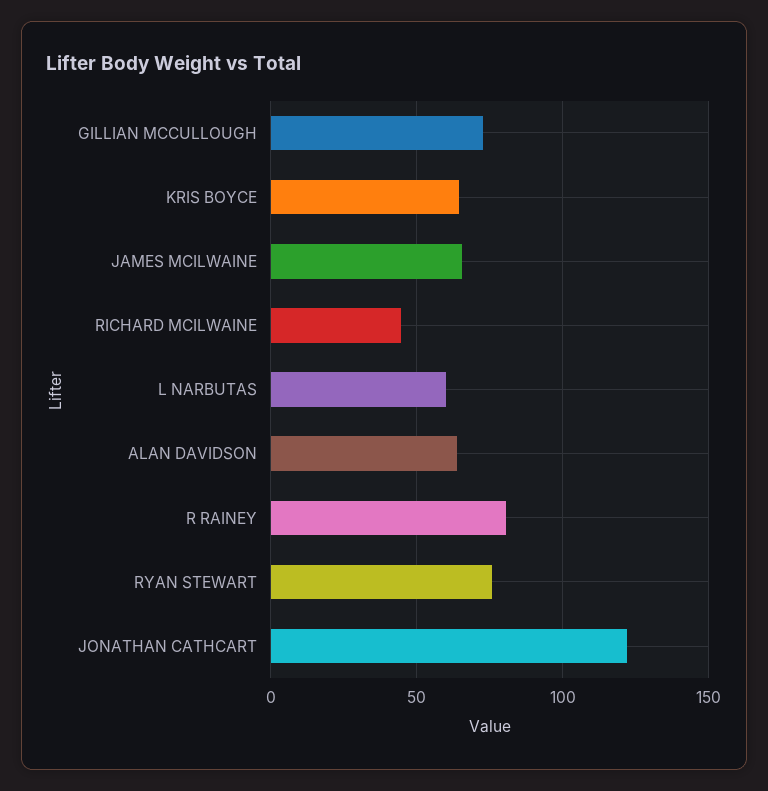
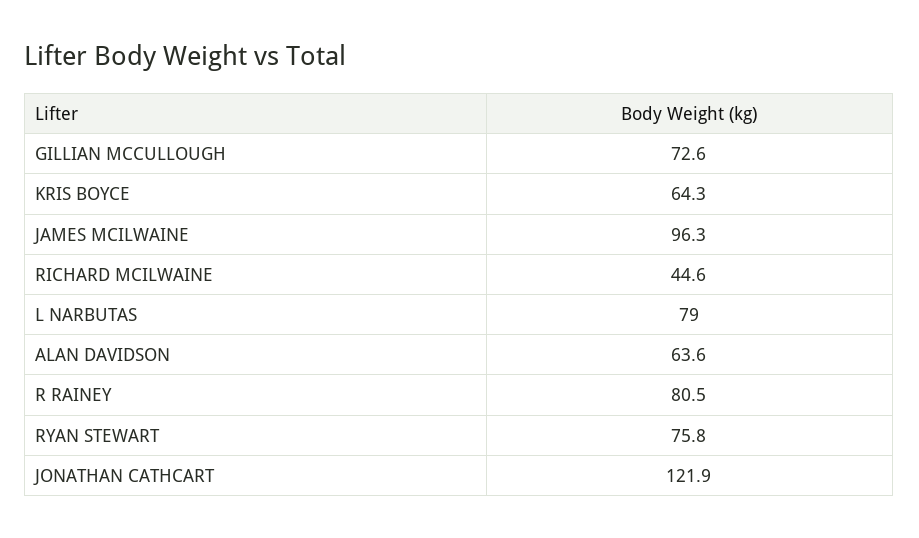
  {
    "GILLIAN MCCULLOUGH": 72.6,
    "KRIS BOYCE": 64.3,
-   "JAMES MCILWAINE": 65,
+   "JAMES MCILWAINE": 96.3,
    "RICHARD MCILWAINE": 44.6,
-   "L NARBUTAS": 60,
+   "L NARBUTAS": 79,
    "ALAN DAVIDSON": 63.6,
    "R RAINEY": 80.5,
    "RYAN STEWART": 75.8,
    "JONATHAN CATHCART": 121.9
  }

